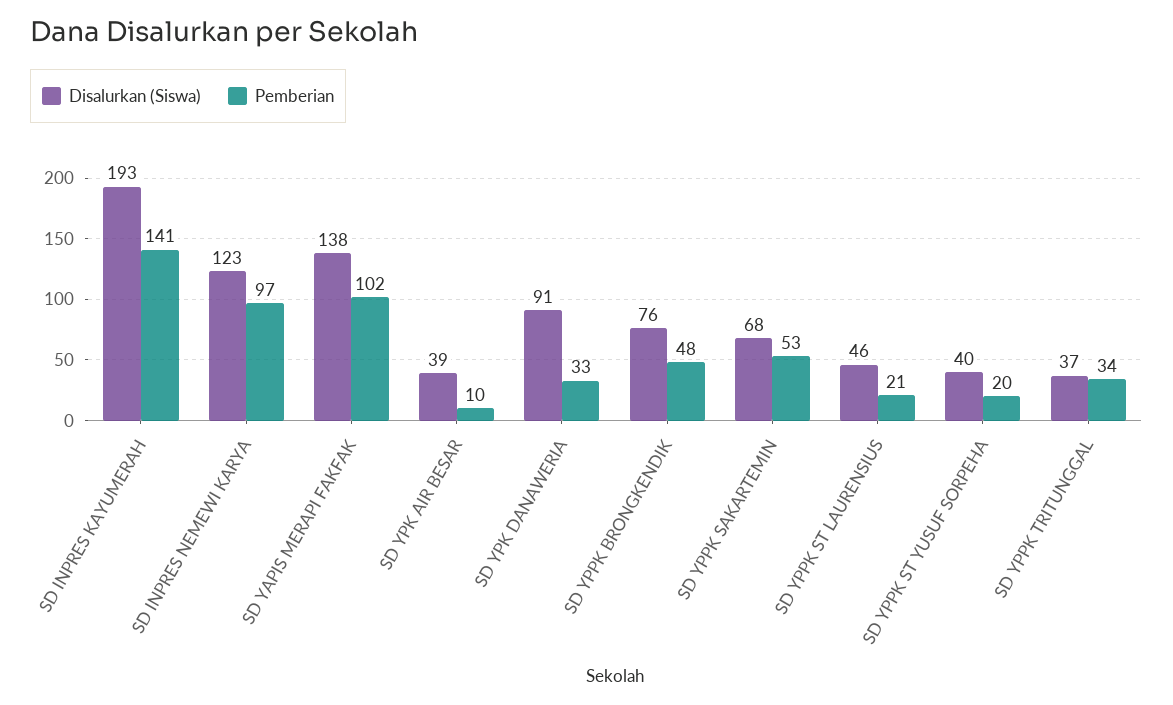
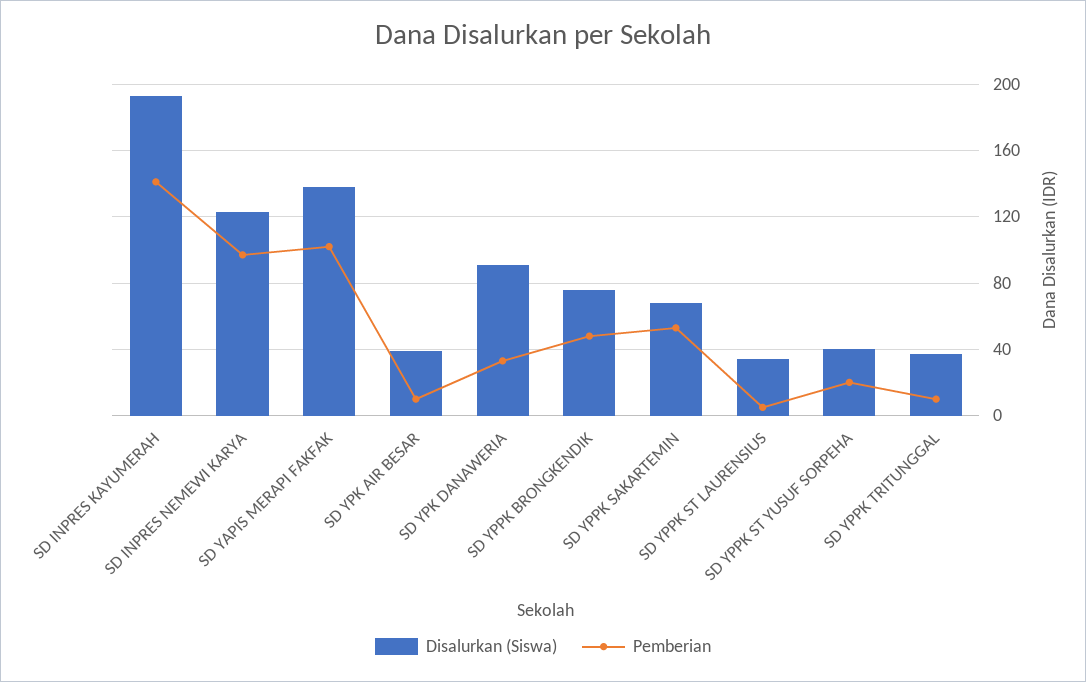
  {
    "Disalurkan (Siswa)": {
      "SD INPRES KAYUMERAH": 193,
      "SD INPRES NEMEWI KARYA": 123,
      "SD YAPIS MERAPI FAKFAK": 138,
      "SD YPK AIR BESAR": 39,
      "SD YPK DANAWERIA": 91,
      "SD YPPK BRONGKENDIK": 76,
      "SD YPPK SAKARTEMIN": 68,
-     "SD YPPK ST LAURENSIUS": 46,
+     "SD YPPK ST LAURENSIUS": 35,
      "SD YPPK ST YUSUF SORPEHA": 40,
      "SD YPPK TRITUNGGAL": 37
    },
    "Pemberian": {
      "SD INPRES KAYUMERAH": 141,
      "SD INPRES NEMEWI KARYA": 97,
      "SD YAPIS MERAPI FAKFAK": 102,
      "SD YPK AIR BESAR": 10,
      "SD YPK DANAWERIA": 33,
      "SD YPPK BRONGKENDIK": 48,
      "SD YPPK SAKARTEMIN": 53,
-     "SD YPPK ST LAURENSIUS": 21,
+     "SD YPPK ST LAURENSIUS": 5,
      "SD YPPK ST YUSUF SORPEHA": 20,
-     "SD YPPK TRITUNGGAL": 34
+     "SD YPPK TRITUNGGAL": 10
    }
  }

